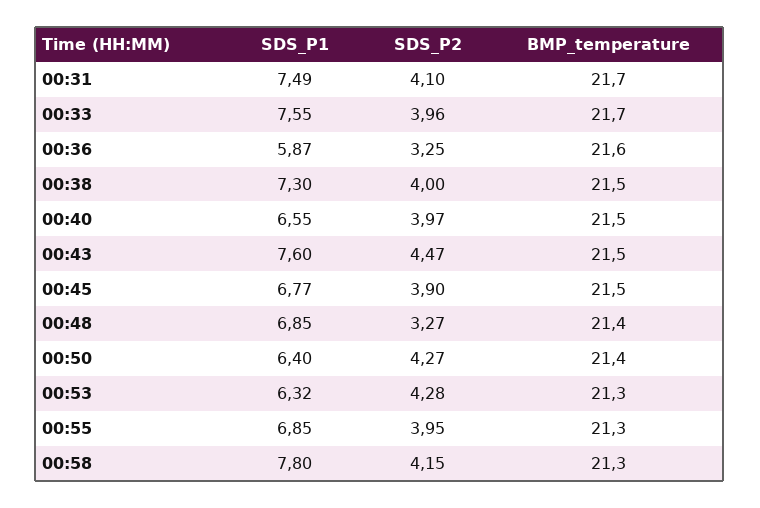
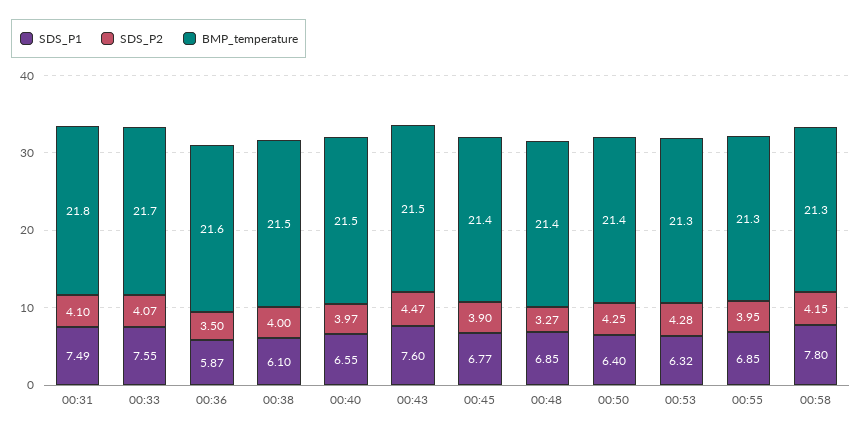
  {
    "SDS_P1": {
      "00:31": 7.49,
      "00:33": 7.55,
      "00:36": 5.87,
-     "00:38": 7.3,
+     "00:38": 6.1,
      "00:40": 6.55,
      "00:43": 7.6,
      "00:45": 6.77,
      "00:48": 6.85,
      "00:50": 6.4,
      "00:53": 6.32,
      "00:55": 6.85,
      "00:58": 7.8
    },
    "SDS_P2": {
      "00:31": 4.1,
-     "00:33": 3.96,
+     "00:33": 4.07,
-     "00:36": 3.25,
+     "00:36": 3.5,
      "00:38": 4,
      "00:40": 3.97,
      "00:43": 4.47,
      "00:45": 3.9,
      "00:48": 3.27,
-     "00:50": 4.27,
+     "00:50": 4.25,
      "00:53": 4.28,
      "00:55": 3.95,
      "00:58": 4.15
    },
    "BMP_temperature": {
-     "00:31": 21.7,
+     "00:31": 21.8,
      "00:33": 21.7,
      "00:36": 21.6,
      "00:38": 21.5,
      "00:40": 21.5,
      "00:43": 21.5,
-     "00:45": 21.5,
+     "00:45": 21.4,
      "00:48": 21.4,
      "00:50": 21.4,
      "00:53": 21.3,
      "00:55": 21.3,
      "00:58": 21.3
    }
  }

